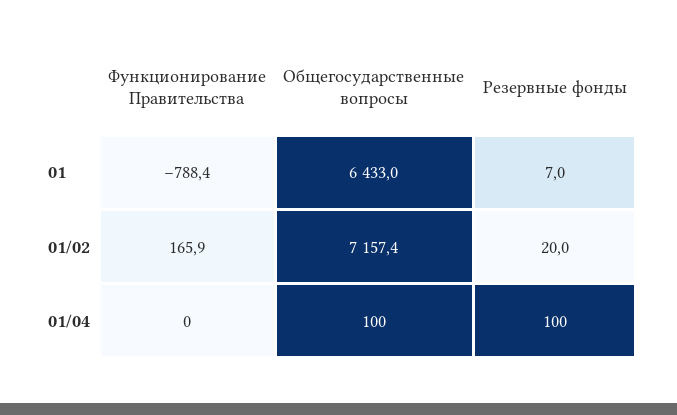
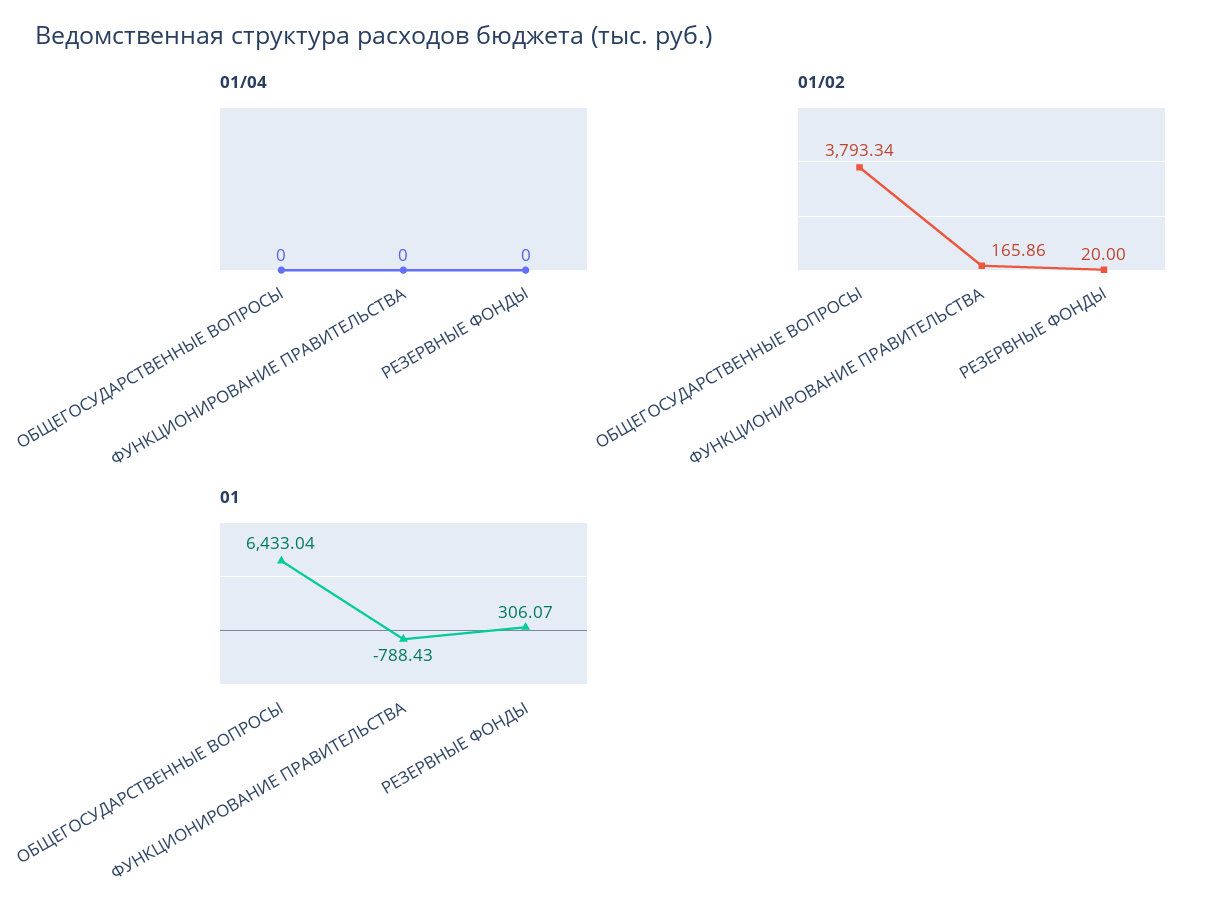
  {
    "01": {
      "Функционирование Правительства": -788.43,
      "Общегосударственные вопросы": 6433.04,
-     "Резервные фонды": 7
+     "Резервные фонды": 306.07
    },
    "01/02": {
      "Функционирование Правительства": 165.86,
-     "Общегосударственные вопросы": 7157.4,
+     "Общегосударственные вопросы": 3793.34,
      "Резервные фонды": 20
    },
    "01/04": {
      "Функционирование Правительства": 0,
-     "Общегосударственные вопросы": 100,
+     "Общегосударственные вопросы": 0,
-     "Резервные фонды": 100
+     "Резервные фонды": 0
    }
  }

